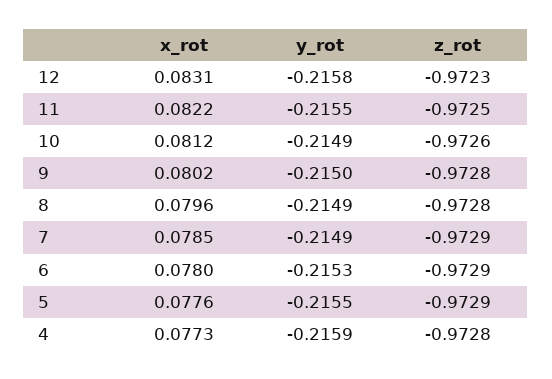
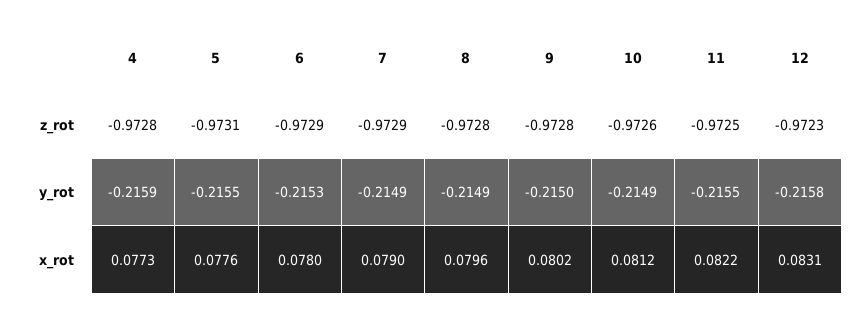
  {
    "x_rot": {
      "12": 0.0831,
      "11": 0.0822,
      "10": 0.0812,
      "9": 0.0802,
      "8": 0.0796,
-     "7": 0.0785,
+     "7": 0.079,
      "6": 0.078,
      "5": 0.0776,
      "4": 0.0773
    },
    "y_rot": {
      "12": -0.2158,
      "11": -0.2155,
      "10": -0.2149,
      "9": -0.215,
      "8": -0.2149,
      "7": -0.2149,
      "6": -0.2153,
      "5": -0.2155,
      "4": -0.2159
    },
    "z_rot": {
      "12": -0.9723,
      "11": -0.9725,
      "10": -0.9726,
      "9": -0.9728,
      "8": -0.9728,
      "7": -0.9729,
      "6": -0.9729,
-     "5": -0.9729,
+     "5": -0.9731,
      "4": -0.9728
    }
  }

